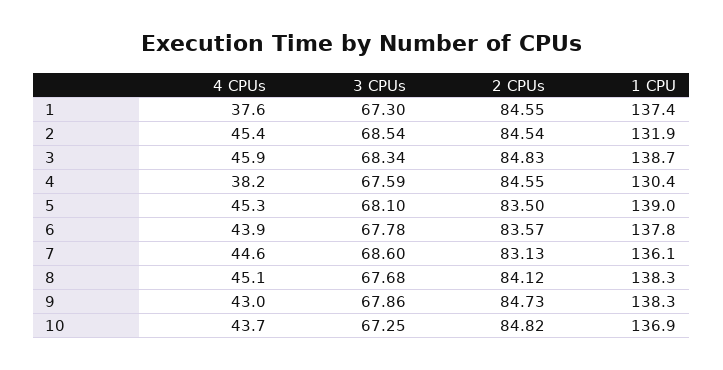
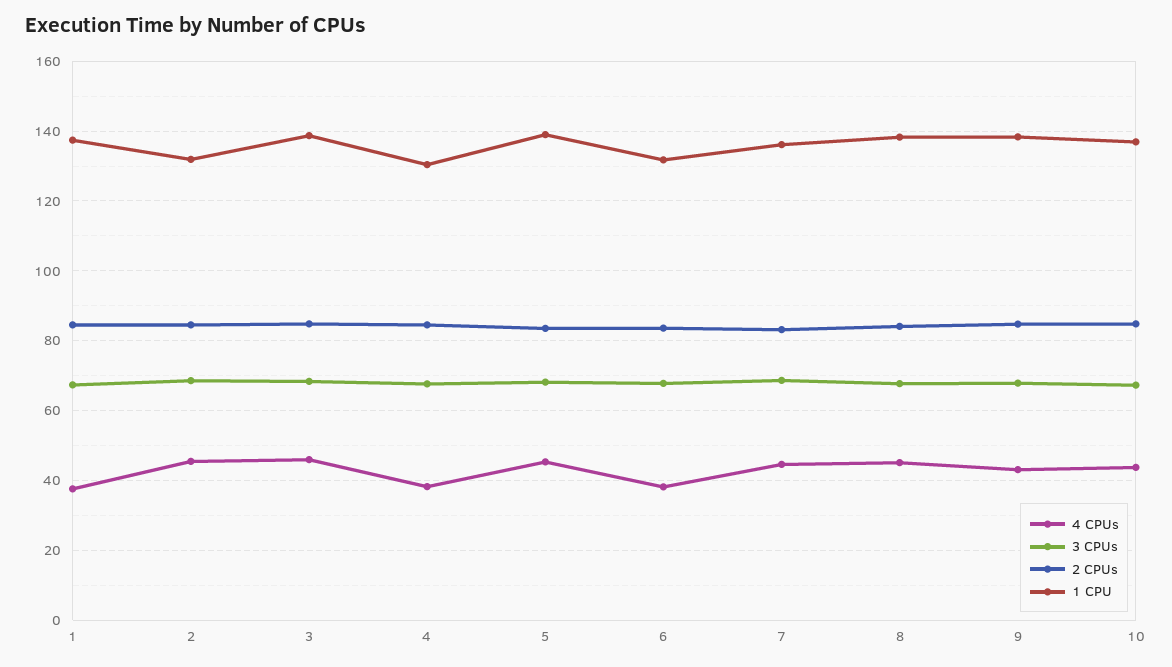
  {
    "4 CPUs": {
      "1": 37.6,
      "2": 45.4,
      "3": 45.9,
      "4": 38.2,
      "5": 45.3,
-     "6": 43.9,
+     "6": 38,
      "7": 44.6,
      "8": 45.1,
      "9": 43,
      "10": 43.7
    },
    "3 CPUs": {
      "1": 67.3,
      "2": 68.54,
      "3": 68.34,
      "4": 67.59,
      "5": 68.1,
      "6": 67.78,
      "7": 68.6,
      "8": 67.68,
      "9": 67.86,
      "10": 67.25
    },
    "2 CPUs": {
      "1": 84.55,
      "2": 84.54,
      "3": 84.83,
      "4": 84.55,
      "5": 83.5,
      "6": 83.57,
      "7": 83.13,
      "8": 84.12,
      "9": 84.73,
      "10": 84.82
    },
    "1 CPU": {
      "1": 137.4,
      "2": 131.9,
      "3": 138.7,
      "4": 130.4,
      "5": 139,
-     "6": 137.8,
+     "6": 132,
      "7": 136.1,
      "8": 138.3,
      "9": 138.3,
      "10": 136.9
    }
  }

